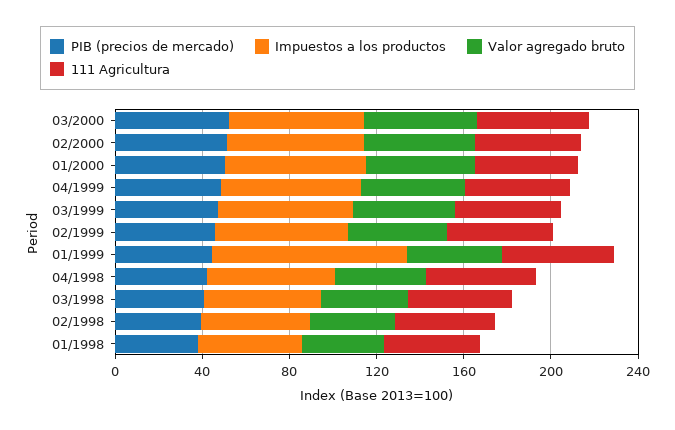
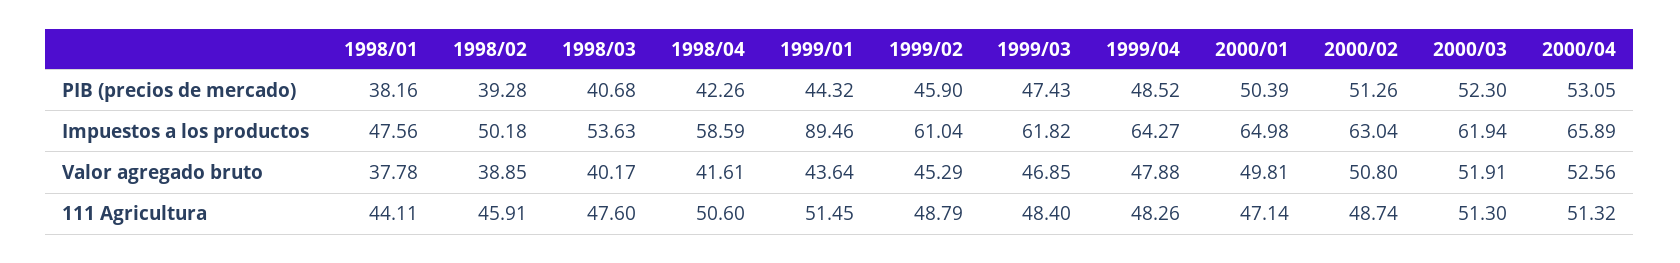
  {
    "PIB (precios de mercado)": {
      "03/2000": 52.3,
      "02/2000": 51.26,
      "01/2000": 50.39,
      "04/1999": 48.52,
      "03/1999": 47.43,
      "02/1999": 45.9,
      "01/1999": 44.32,
      "04/1998": 42.26,
      "03/1998": 40.68,
      "02/1998": 39.28,
-     "01/1998": 38.16
+     "01/1998": 38.16,
+     "2000/04": 53.05
    },
    "Impuestos a los productos": {
      "03/2000": 61.94,
      "02/2000": 63.04,
      "01/2000": 64.98,
      "04/1999": 64.27,
      "03/1999": 61.82,
      "02/1999": 61.04,
      "01/1999": 89.46,
      "04/1998": 58.59,
      "03/1998": 53.63,
      "02/1998": 50.18,
-     "01/1998": 47.56
+     "01/1998": 47.56,
+     "2000/04": 65.89
    },
    "Valor agregado bruto": {
      "03/2000": 51.91,
      "02/2000": 50.8,
      "01/2000": 49.81,
      "04/1999": 47.88,
      "03/1999": 46.85,
      "02/1999": 45.29,
      "01/1999": 43.64,
      "04/1998": 41.61,
      "03/1998": 40.17,
      "02/1998": 38.85,
-     "01/1998": 37.78
+     "01/1998": 37.78,
+     "2000/04": 52.56
    },
    "111 Agricultura": {
      "03/2000": 51.3,
      "02/2000": 48.74,
      "01/2000": 47.14,
      "04/1999": 48.26,
      "03/1999": 48.4,
      "02/1999": 48.79,
      "01/1999": 51.45,
      "04/1998": 50.6,
      "03/1998": 47.6,
      "02/1998": 45.91,
-     "01/1998": 44.11
+     "01/1998": 44.11,
+     "2000/04": 51.32
    }
  }

